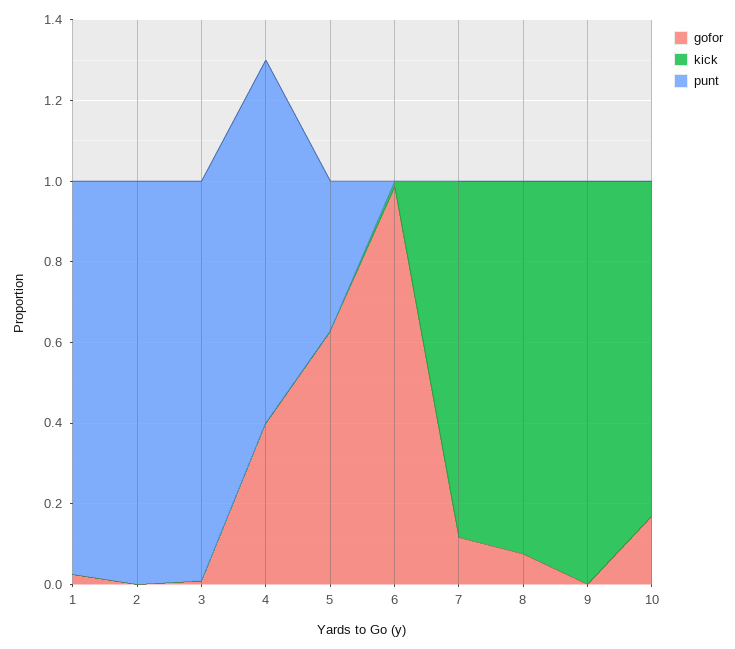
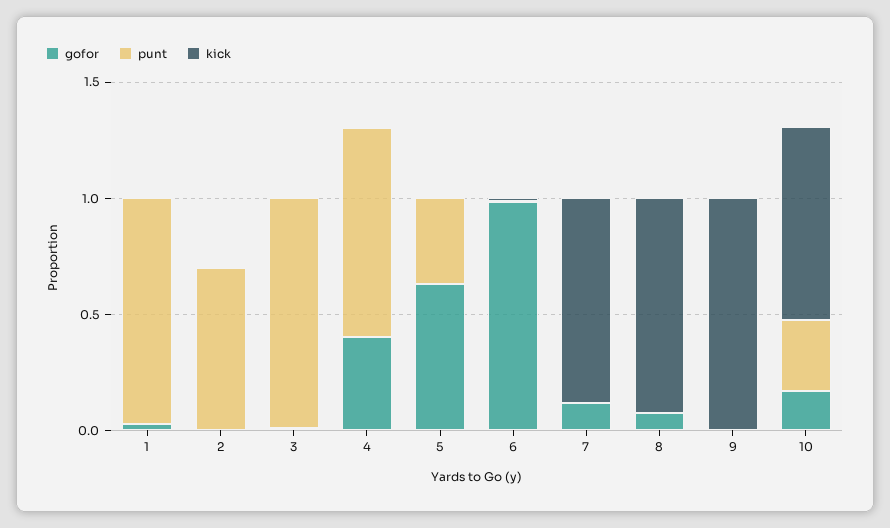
  {
    "gofor": {
      "1": 0.05,
      "2": 0,
      "3": 0,
      "4": 0.4,
      "5": 0.65,
      "6": 1,
      "7": 0.1,
      "8": 0.1,
      "9": 0,
      "10": 0.15
    },
    "kick": {
      "1": 0,
      "2": 0,
      "3": 0,
      "4": 0,
      "5": 0,
      "6": 0,
      "7": 0.9,
      "8": 0.9,
      "9": 1,
      "10": 0.85
    },
    "punt": {
      "1": 1,
-     "2": 1,
+     "2": 0.7,
      "3": 1,
      "4": 0.9,
      "5": 0.35,
      "6": 0,
      "7": 0,
      "8": 0,
      "9": 0,
-     "10": 0
+     "10": 0.3
    }
  }

